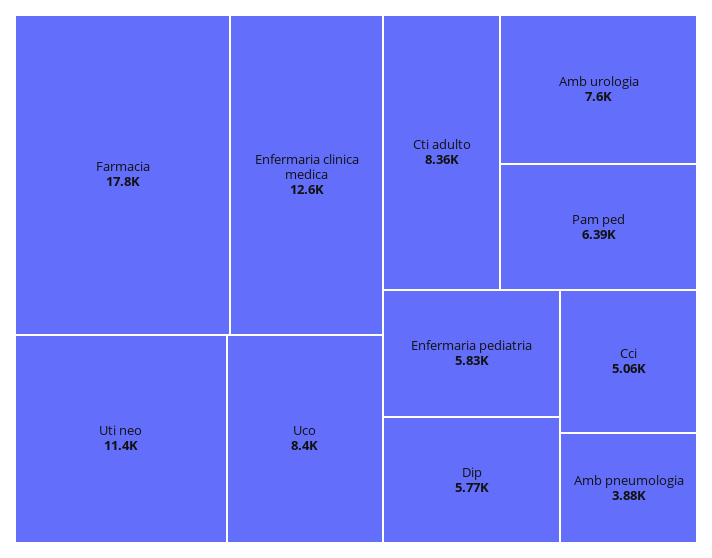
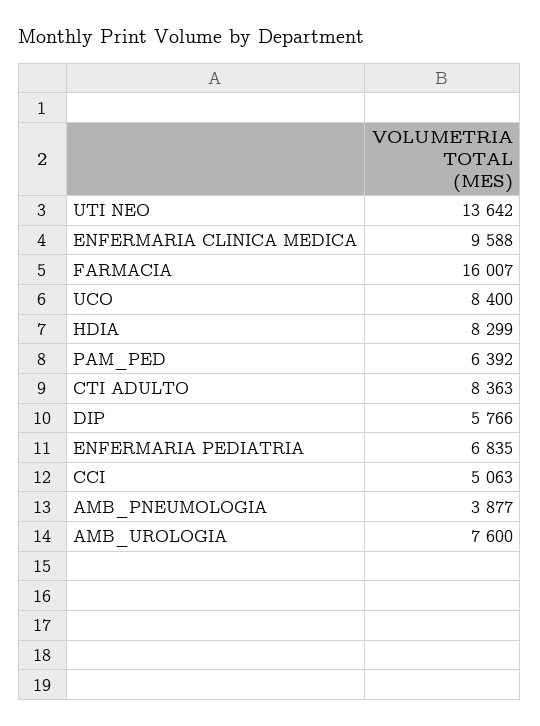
  {
-   "Farmacia": 17800,
+   "Farmacia": 16007,
-   "Enfermaria clinica medica": 12600,
+   "Enfermaria clinica medica": 9588,
-   "Uti neo": 11400,
+   "Uti neo": 13642,
    "Uco": 8400,
    "Cti adulto": 8363,
    "Amb urologia": 7600,
    "Pam ped": 6392,
-   "Enfermaria pediatria": 5830,
+   "Enfermaria pediatria": 6835,
    "Dip": 5766,
    "Cci": 5063,
-   "Amb pneumologia": 3877
+   "Amb pneumologia": 3877,
+   "HDIA": 8299
  }

